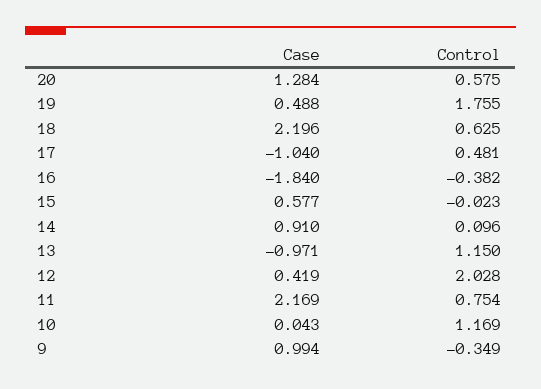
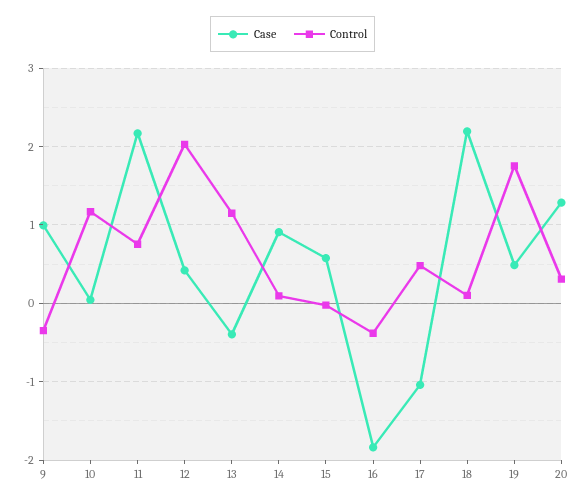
  {
    "Case": {
      "20": 1.284,
      "19": 0.488,
      "18": 2.196,
      "17": -1.04,
      "16": -1.84,
      "15": 0.577,
      "14": 0.91,
-     "13": -0.971,
+     "13": -0.4,
      "12": 0.419,
      "11": 2.169,
      "10": 0.043,
      "9": 0.994
    },
    "Control": {
-     "20": 0.575,
+     "20": 0.3,
      "19": 1.755,
-     "18": 0.625,
+     "18": 0.1,
      "17": 0.481,
      "16": -0.382,
      "15": -0.023,
      "14": 0.096,
      "13": 1.15,
      "12": 2.028,
      "11": 0.754,
      "10": 1.169,
      "9": -0.349
    }
  }

